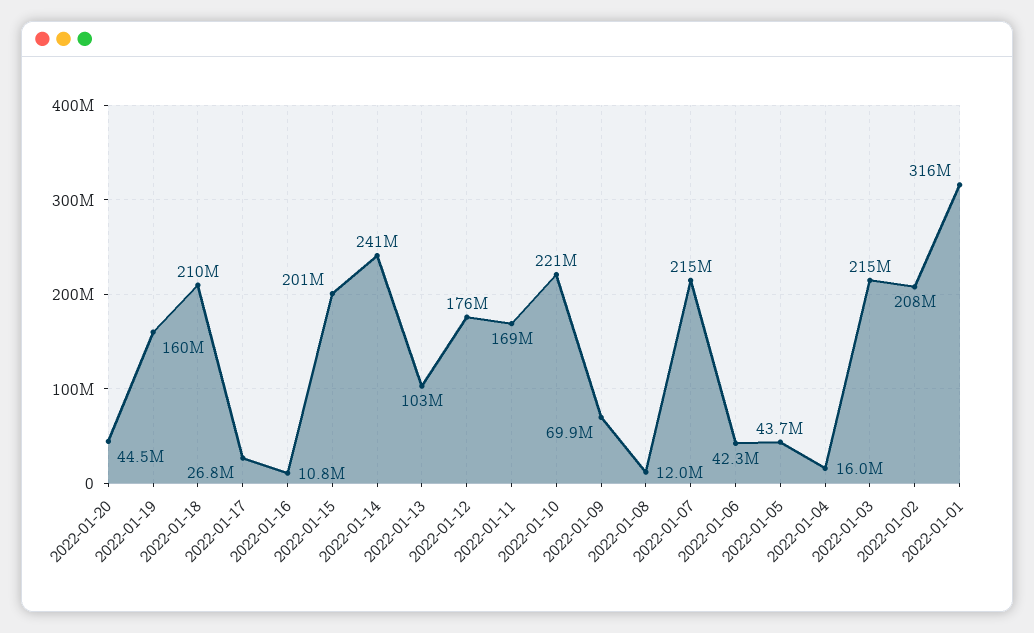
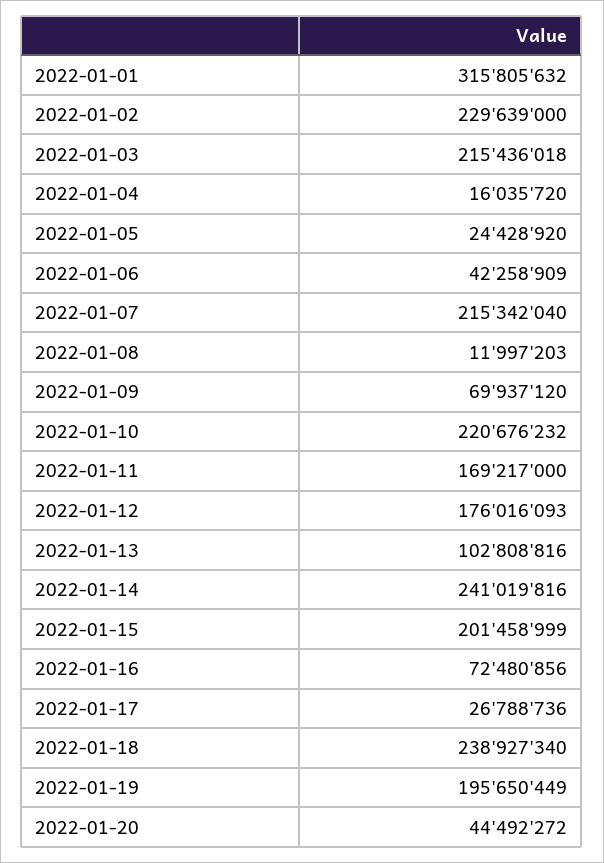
  {
    "2022-01-20": 44492272,
-   "2022-01-19": 160000000,
+   "2022-01-19": 195650449,
-   "2022-01-18": 210000000,
+   "2022-01-18": 238927340,
    "2022-01-17": 26788736,
-   "2022-01-16": 10800000,
+   "2022-01-16": 72480856,
    "2022-01-15": 201458999,
    "2022-01-14": 241019816,
    "2022-01-13": 102808816,
    "2022-01-12": 176016093,
    "2022-01-11": 169217000,
    "2022-01-10": 220676232,
    "2022-01-09": 69937120,
    "2022-01-08": 11997203,
    "2022-01-07": 215342040,
    "2022-01-06": 42258909,
-   "2022-01-05": 43700000,
+   "2022-01-05": 24428920,
    "2022-01-04": 16035720,
    "2022-01-03": 215436018,
-   "2022-01-02": 208000000,
+   "2022-01-02": 229639000,
    "2022-01-01": 315805632
  }

